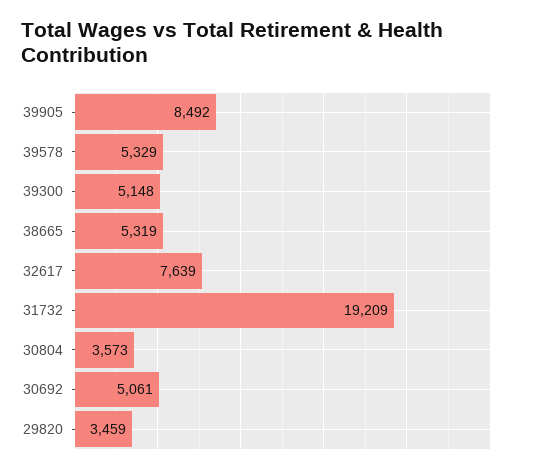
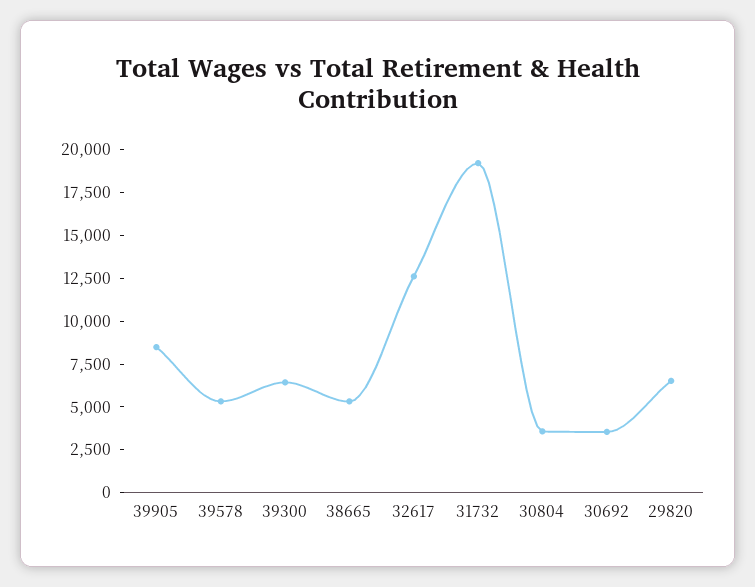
  {
    "39905": 8492,
    "39578": 5329,
-   "39300": 5148,
+   "39300": 6500,
    "38665": 5319,
-   "32617": 7639,
+   "32617": 12500,
    "31732": 19209,
    "30804": 3573,
-   "30692": 5061,
+   "30692": 3500,
-   "29820": 3459
+   "29820": 6500
  }

